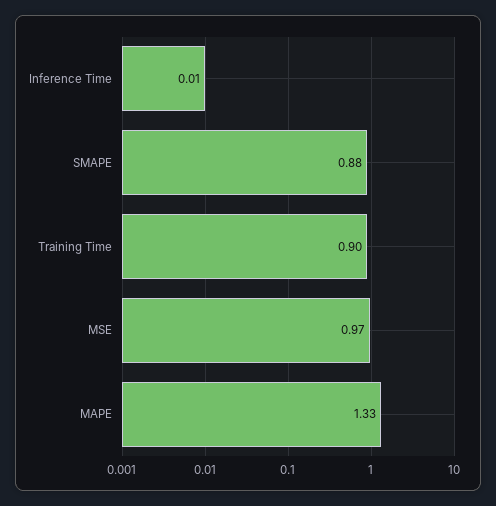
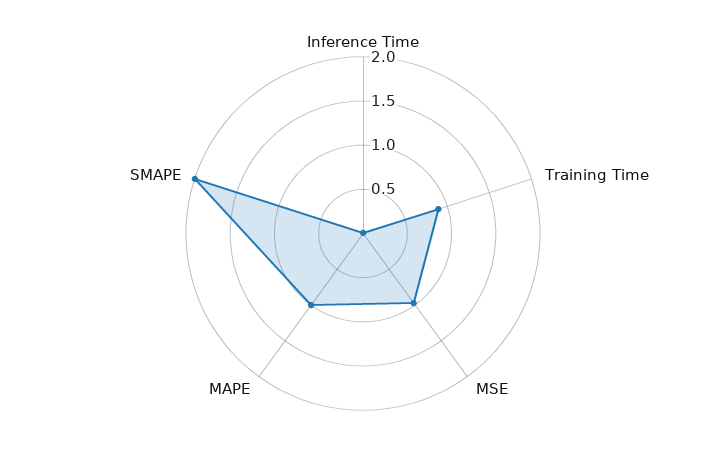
  {
    "Inference Time": 0.01,
-   "SMAPE": 0.88,
+   "SMAPE": 2,
    "Training Time": 0.9,
    "MSE": 0.97,
-   "MAPE": 1.33
+   "MAPE": 1
  }

